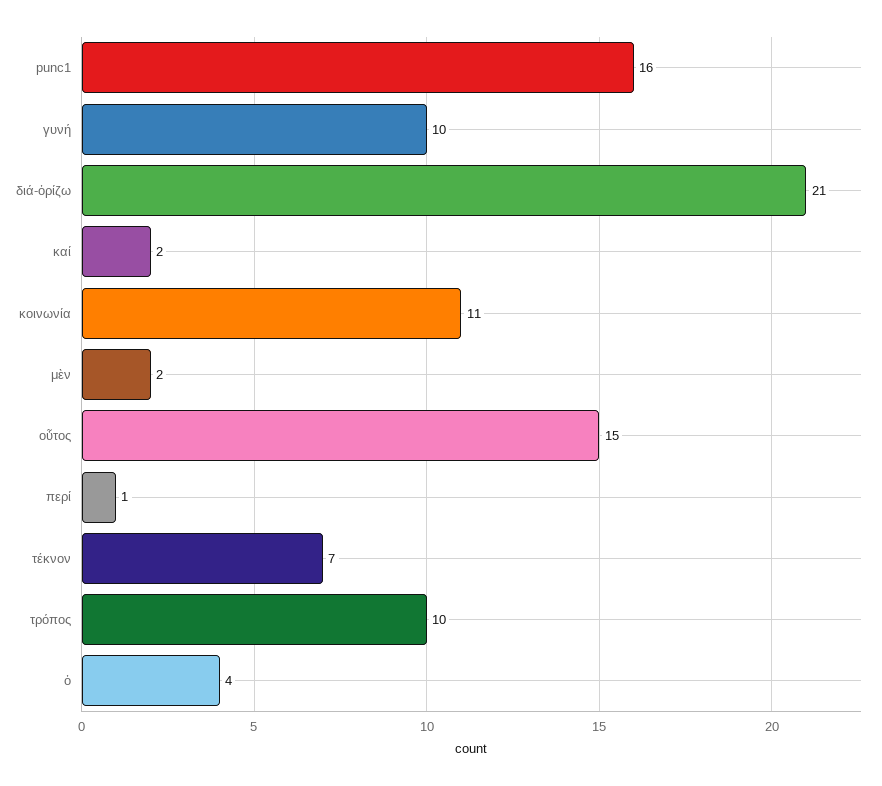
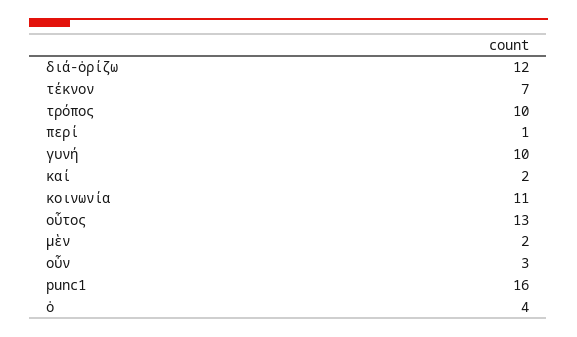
  {
    "punc1": 16,
    "γυνή": 10,
-   "διά-ὁρίζω": 21,
+   "διά-ὁρίζω": 12,
    "καί": 2,
    "κοινωνία": 11,
    "μὲν": 2,
-   "οὗτος": 15,
+   "οὗτος": 13,
    "περί": 1,
    "τέκνον": 7,
    "τρόπος": 10,
-   "ὁ": 4
+   "ὁ": 4,
+   "οὖν": 3
  }

